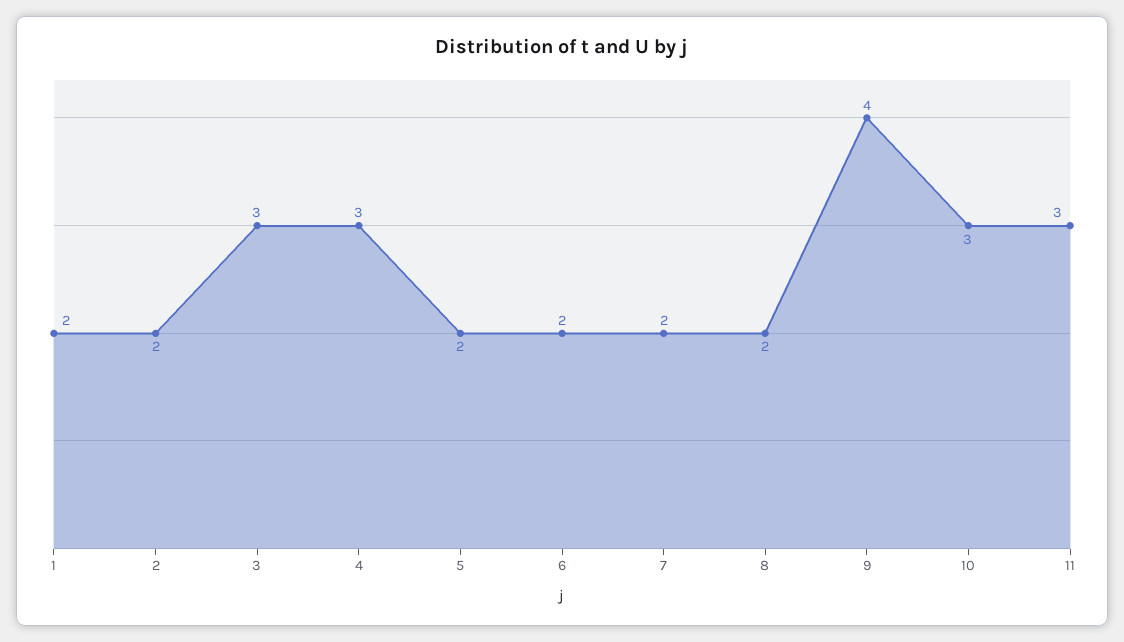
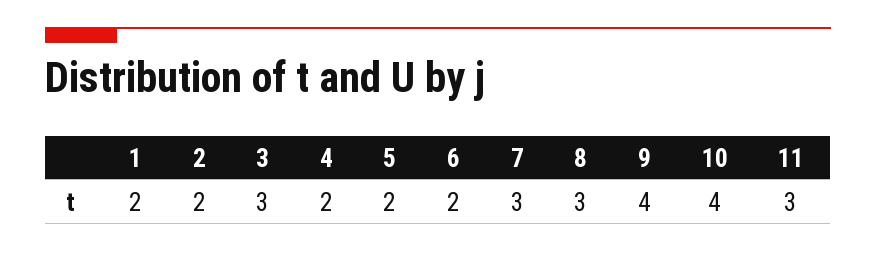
  {
    "1": 2,
    "2": 2,
    "3": 3,
-   "4": 3,
+   "4": 2,
    "5": 2,
    "6": 2,
-   "7": 2,
+   "7": 3,
-   "8": 2,
+   "8": 3,
    "9": 4,
-   "10": 3,
+   "10": 4,
    "11": 3
  }

